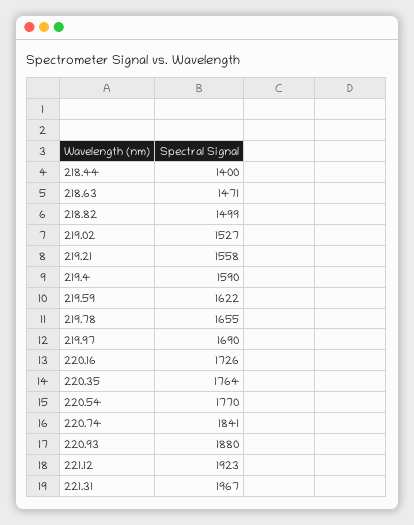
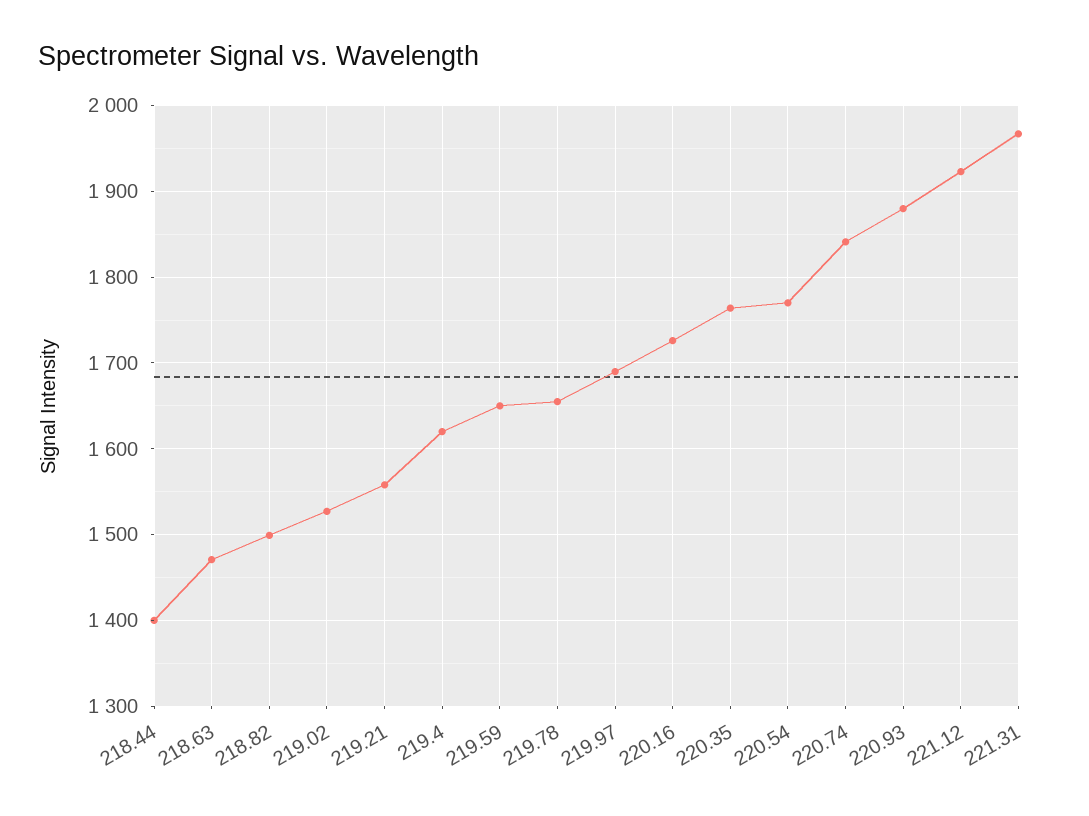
  {
    "218.44": 1400,
    "218.63": 1471,
    "218.82": 1499,
    "219.02": 1527,
    "219.21": 1558,
-   "219.4": 1590,
+   "219.4": 1620,
-   "219.59": 1622,
+   "219.59": 1650,
    "219.78": 1655,
    "219.97": 1690,
    "220.16": 1726,
    "220.35": 1764,
    "220.54": 1770,
    "220.74": 1841,
    "220.93": 1880,
    "221.12": 1923,
    "221.31": 1967
  }

